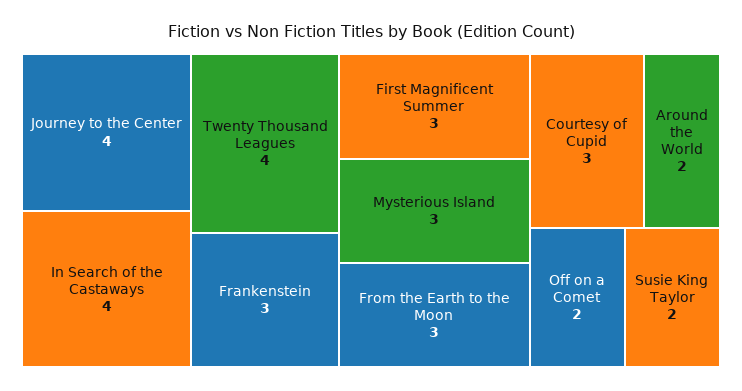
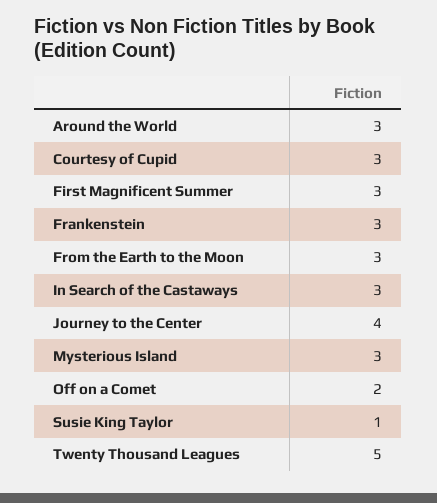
  {
    "Journey to the Center": 4,
-   "In Search of the Castaways": 4,
+   "In Search of the Castaways": 3,
-   "Twenty Thousand Leagues": 4,
+   "Twenty Thousand Leagues": 5,
    "Frankenstein": 3,
    "First Magnificent Summer": 3,
    "Mysterious Island": 3,
    "From the Earth to the Moon": 3,
    "Courtesy of Cupid": 3,
-   "Around the World": 2,
+   "Around the World": 3,
    "Off on a Comet": 2,
-   "Susie King Taylor": 2
+   "Susie King Taylor": 1
  }

